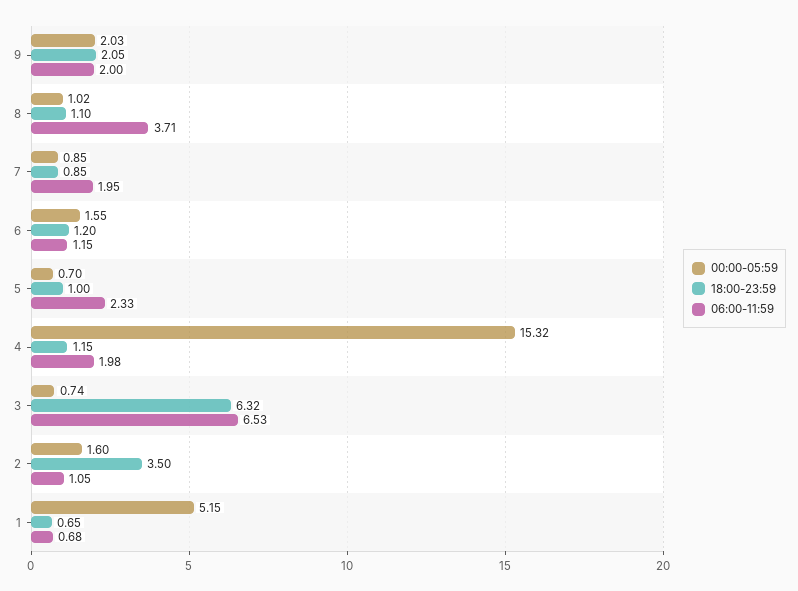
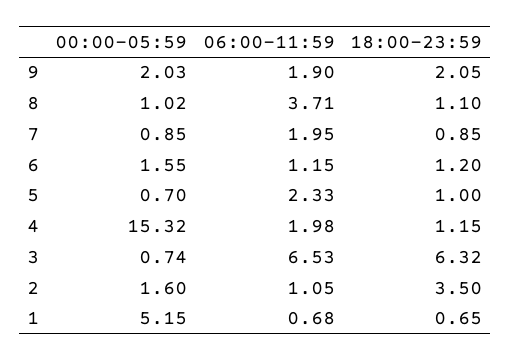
  {
    "00:00-05:59": {
      "9": 2.03,
      "8": 1.02,
      "7": 0.85,
      "6": 1.55,
      "5": 0.7,
      "4": 15.32,
      "3": 0.74,
      "2": 1.6,
      "1": 5.15
    },
    "18:00-23:59": {
      "9": 2.05,
      "8": 1.1,
      "7": 0.85,
      "6": 1.2,
      "5": 1,
      "4": 1.15,
      "3": 6.32,
      "2": 3.5,
      "1": 0.65
    },
    "06:00-11:59": {
-     "9": 2,
+     "9": 1.9,
      "8": 3.71,
      "7": 1.95,
      "6": 1.15,
      "5": 2.33,
      "4": 1.98,
      "3": 6.53,
      "2": 1.05,
      "1": 0.68
    }
  }

